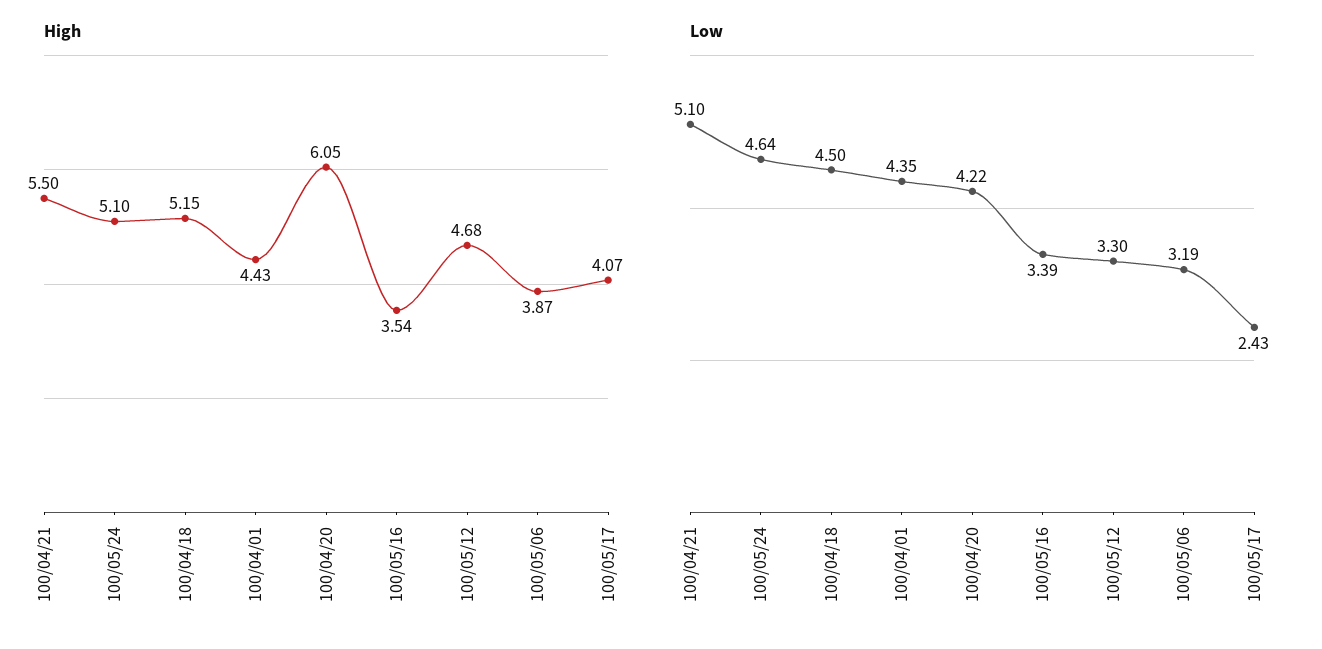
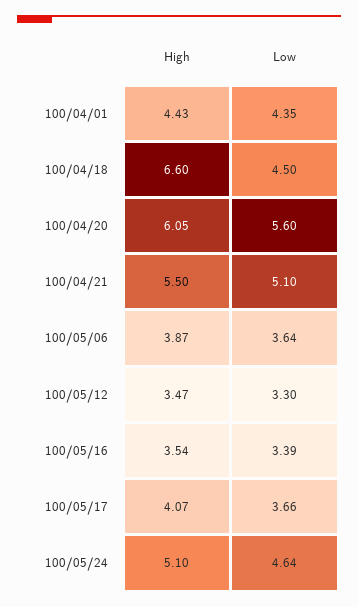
  {
    "High": {
      "100/04/21": 5.5,
      "100/05/24": 5.1,
-     "100/04/18": 5.15,
+     "100/04/18": 6.6,
      "100/04/01": 4.43,
      "100/04/20": 6.05,
      "100/05/16": 3.54,
-     "100/05/12": 4.68,
+     "100/05/12": 3.47,
      "100/05/06": 3.87,
      "100/05/17": 4.07
    },
    "Low": {
      "100/04/21": 5.1,
      "100/05/24": 4.64,
      "100/04/18": 4.5,
      "100/04/01": 4.35,
-     "100/04/20": 4.22,
+     "100/04/20": 5.6,
      "100/05/16": 3.39,
      "100/05/12": 3.3,
-     "100/05/06": 3.19,
+     "100/05/06": 3.64,
-     "100/05/17": 2.43
+     "100/05/17": 3.66
    }
  }

